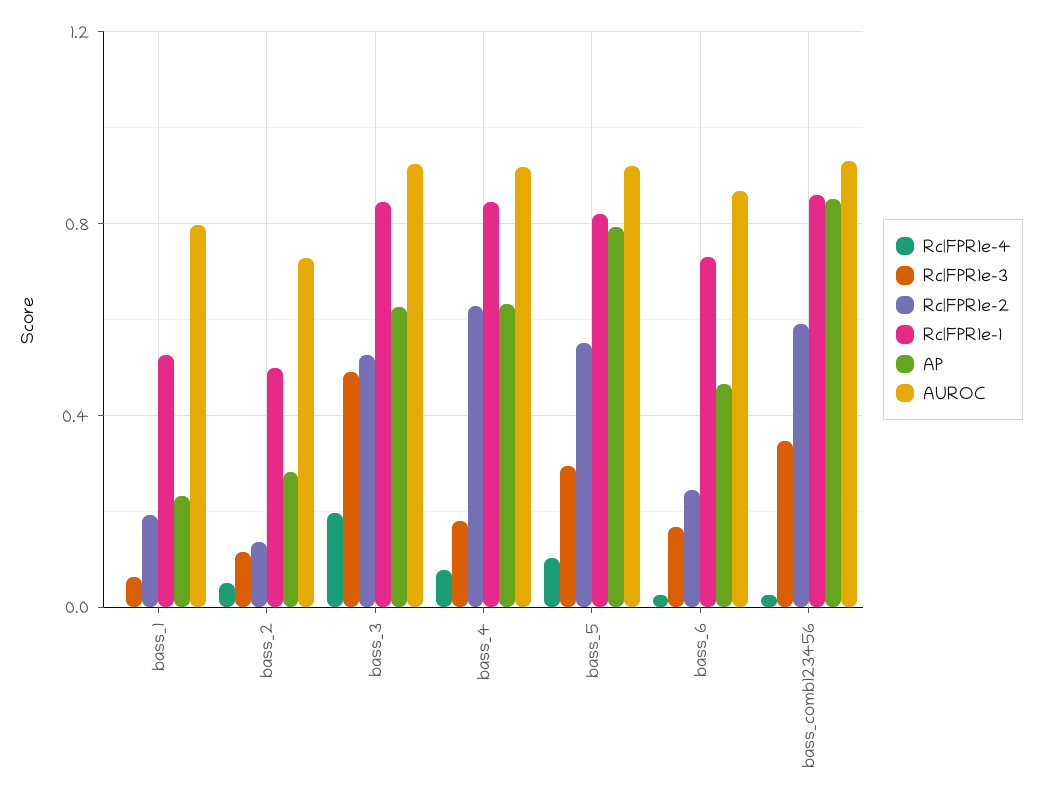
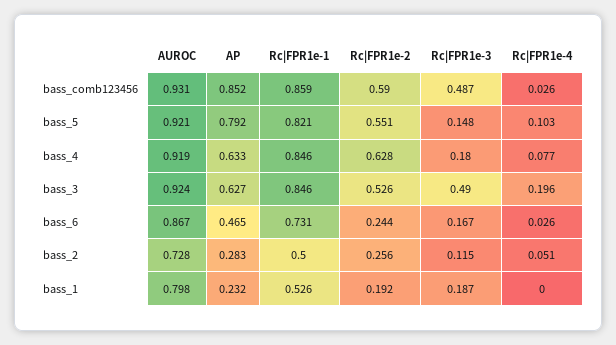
  {
    "Rc|FPR1e-4": {
      "bass_1": 0,
      "bass_2": 0.051,
      "bass_3": 0.196,
      "bass_4": 0.077,
      "bass_5": 0.103,
      "bass_6": 0.026,
      "bass_comb123456": 0.026
    },
    "Rc|FPR1e-3": {
-     "bass_1": 0.05,
+     "bass_1": 0.187,
      "bass_2": 0.115,
      "bass_3": 0.49,
      "bass_4": 0.18,
-     "bass_5": 0.3,
+     "bass_5": 0.148,
      "bass_6": 0.167,
-     "bass_comb123456": 0.35
+     "bass_comb123456": 0.487
    },
    "Rc|FPR1e-2": {
      "bass_1": 0.192,
-     "bass_2": 0.15,
+     "bass_2": 0.256,
      "bass_3": 0.526,
      "bass_4": 0.628,
      "bass_5": 0.551,
      "bass_6": 0.244,
      "bass_comb123456": 0.59
    },
    "Rc|FPR1e-1": {
      "bass_1": 0.526,
      "bass_2": 0.5,
      "bass_3": 0.846,
      "bass_4": 0.846,
      "bass_5": 0.821,
      "bass_6": 0.731,
      "bass_comb123456": 0.859
    },
    "AP": {
      "bass_1": 0.232,
      "bass_2": 0.283,
      "bass_3": 0.627,
      "bass_4": 0.633,
      "bass_5": 0.792,
      "bass_6": 0.465,
      "bass_comb123456": 0.852
    },
    "AUROC": {
      "bass_1": 0.798,
      "bass_2": 0.728,
      "bass_3": 0.924,
      "bass_4": 0.919,
      "bass_5": 0.921,
      "bass_6": 0.867,
      "bass_comb123456": 0.931
    }
  }

